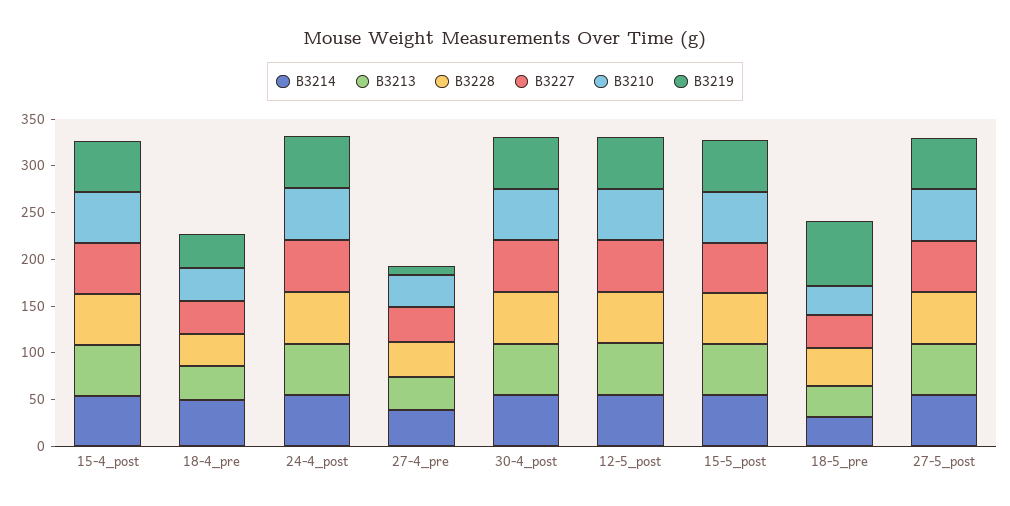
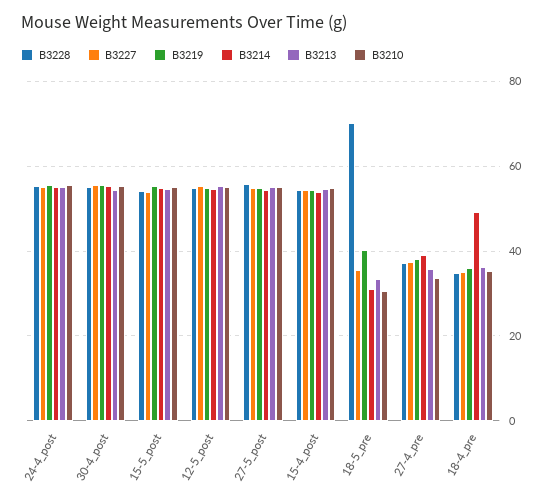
  {
    "B3214": {
      "15-4_post": 54,
      "18-4_pre": 50,
      "24-4_post": 56,
      "27-4_pre": 40,
      "30-4_post": 56,
      "12-5_post": 54,
      "15-5_post": 54,
      "18-5_pre": 32,
      "27-5_post": 54
    },
    "B3213": {
      "15-4_post": 54,
      "18-4_pre": 36,
      "24-4_post": 56,
      "27-4_pre": 36,
      "30-4_post": 54,
      "12-5_post": 56,
      "15-5_post": 54,
      "18-5_pre": 34,
      "27-5_post": 56
    },
    "B3228": {
      "15-4_post": 54,
      "18-4_pre": 34,
      "24-4_post": 56,
      "27-4_pre": 38,
      "30-4_post": 56,
      "12-5_post": 54,
      "15-5_post": 54,
-     "18-5_pre": 40,
+     "18-5_pre": 70,
      "27-5_post": 56
    },
    "B3227": {
      "15-4_post": 54,
      "18-4_pre": 36,
      "24-4_post": 56,
      "27-4_pre": 38,
      "30-4_post": 56,
      "12-5_post": 56,
      "15-5_post": 54,
      "18-5_pre": 36,
      "27-5_post": 54
    },
    "B3210": {
      "15-4_post": 54,
      "18-4_pre": 36,
      "24-4_post": 56,
      "27-4_pre": 34,
      "30-4_post": 56,
      "12-5_post": 56,
      "15-5_post": 56,
      "18-5_pre": 30,
      "27-5_post": 56
    },
    "B3219": {
      "15-4_post": 54,
      "18-4_pre": 36,
      "24-4_post": 56,
-     "27-4_pre": 10,
+     "27-4_pre": 38,
      "30-4_post": 56,
      "12-5_post": 54,
      "15-5_post": 56,
-     "18-5_pre": 70,
+     "18-5_pre": 40,
      "27-5_post": 54
    }
  }

